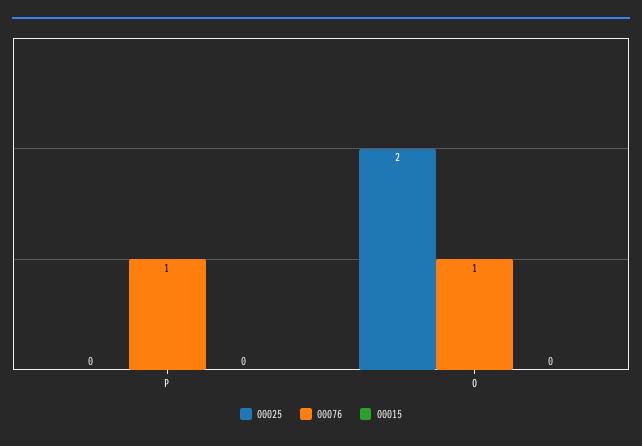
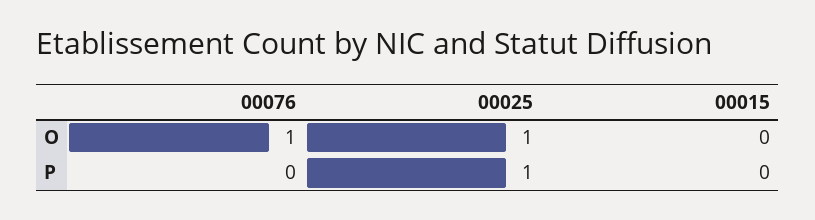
  {
    "00025": {
-     "P": 0,
+     "P": 1,
-     "O": 2
+     "O": 1
    },
    "00076": {
-     "P": 1,
+     "P": 0,
      "O": 1
    },
    "00015": {
      "P": 0,
      "O": 0
    }
  }

